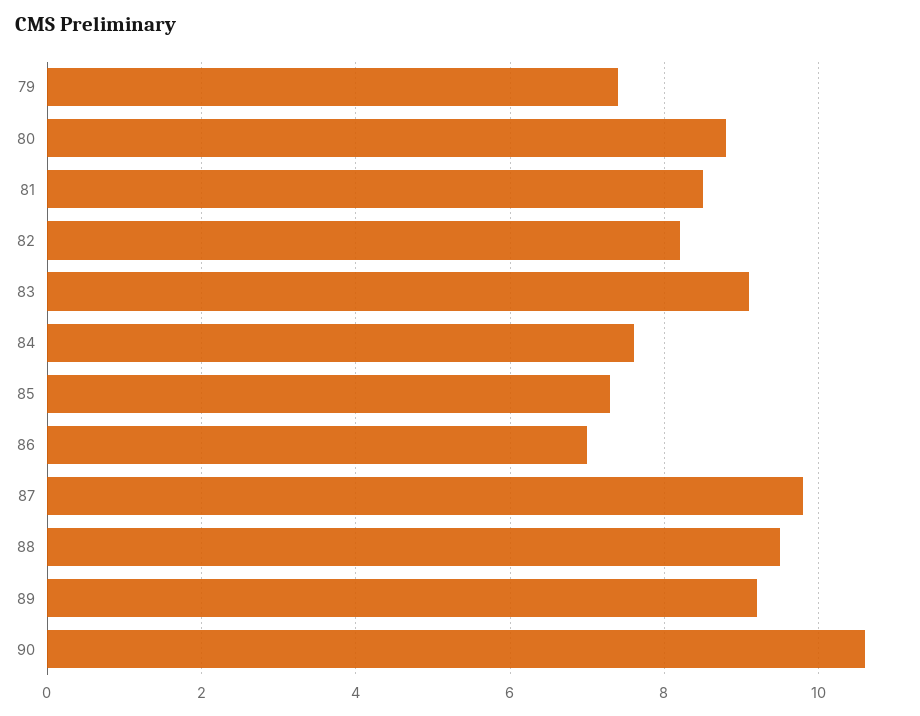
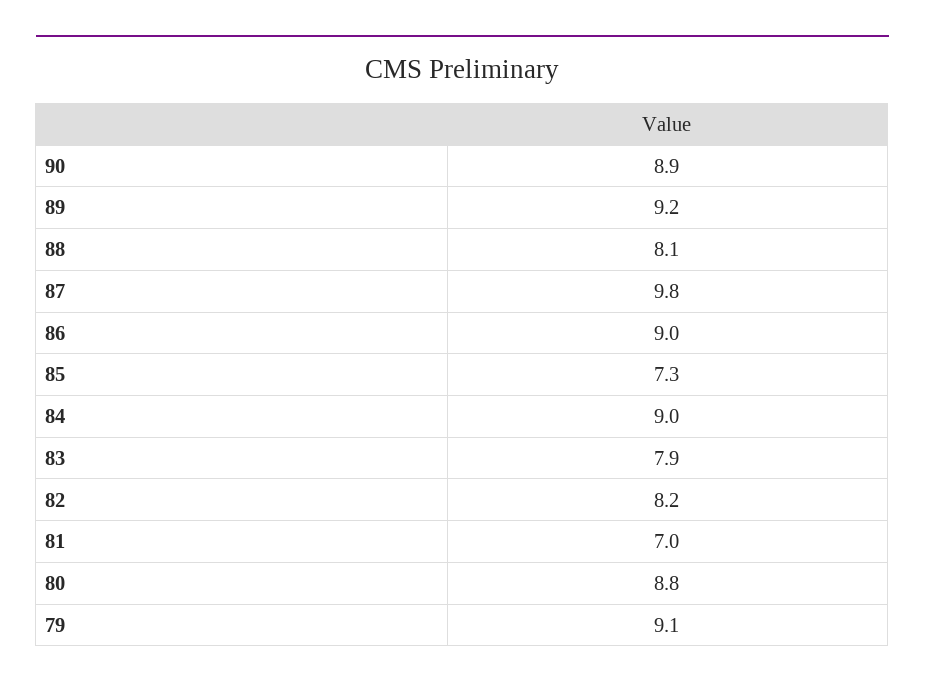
  {
-   "79": 7.5,
+   "79": 9.1,
    "80": 8.8,
-   "81": 8.5,
+   "81": 7,
    "82": 8.2,
-   "83": 9,
+   "83": 7.9,
-   "84": 7.5,
+   "84": 9,
    "85": 7.3,
-   "86": 7,
+   "86": 9,
    "87": 9.8,
-   "88": 9.5,
+   "88": 8.1,
    "89": 9.2,
-   "90": 10.5
+   "90": 8.9
  }

